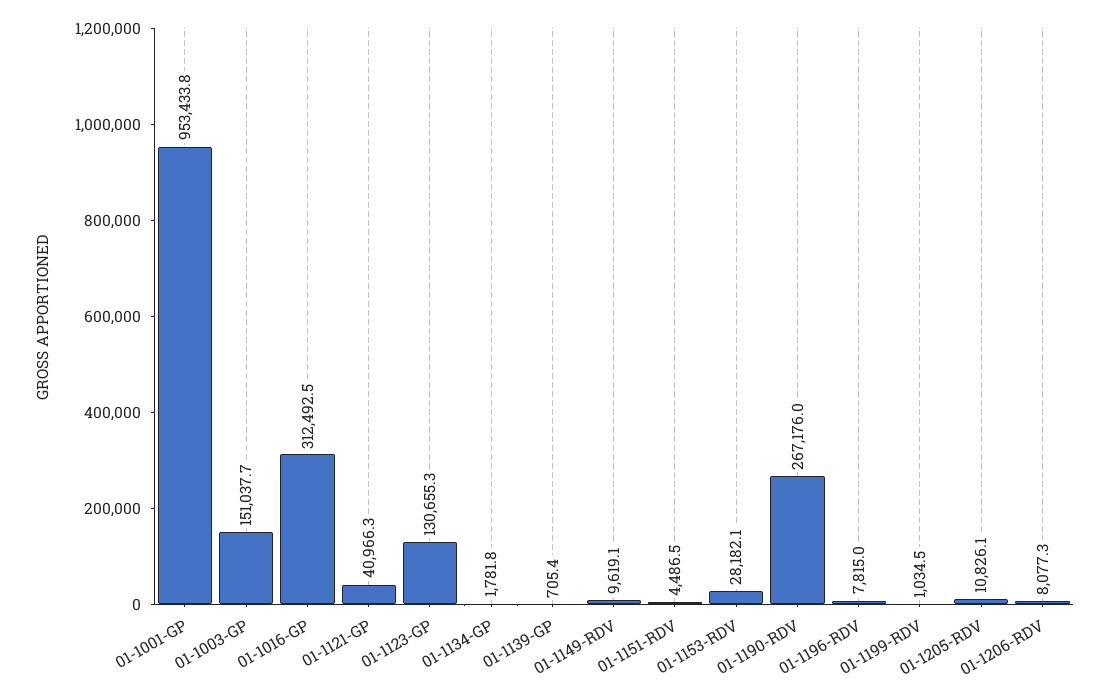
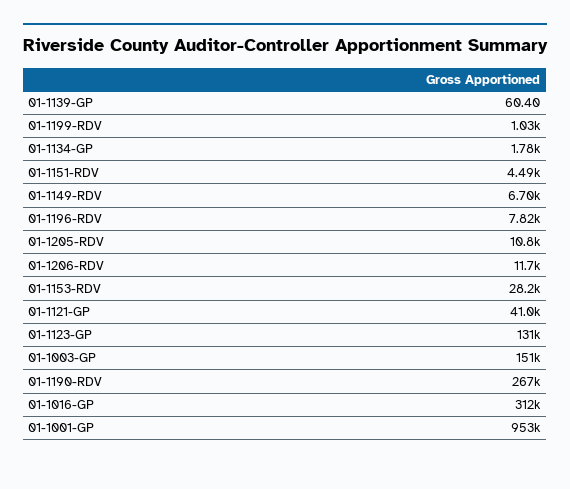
  {
    "01-1001-GP": 953433.8,
    "01-1003-GP": 151037.7,
    "01-1016-GP": 312492.5,
    "01-1121-GP": 40966.3,
    "01-1123-GP": 130655.3,
    "01-1134-GP": 1781.8,
-   "01-1139-GP": 705.4,
+   "01-1139-GP": 60.4,
-   "01-1149-RDV": 9619.1,
+   "01-1149-RDV": 6700,
    "01-1151-RDV": 4486.5,
    "01-1153-RDV": 28182.1,
    "01-1190-RDV": 267176,
    "01-1196-RDV": 7815,
    "01-1199-RDV": 1034.5,
    "01-1205-RDV": 10826.1,
-   "01-1206-RDV": 8077.3
+   "01-1206-RDV": 11700
  }

